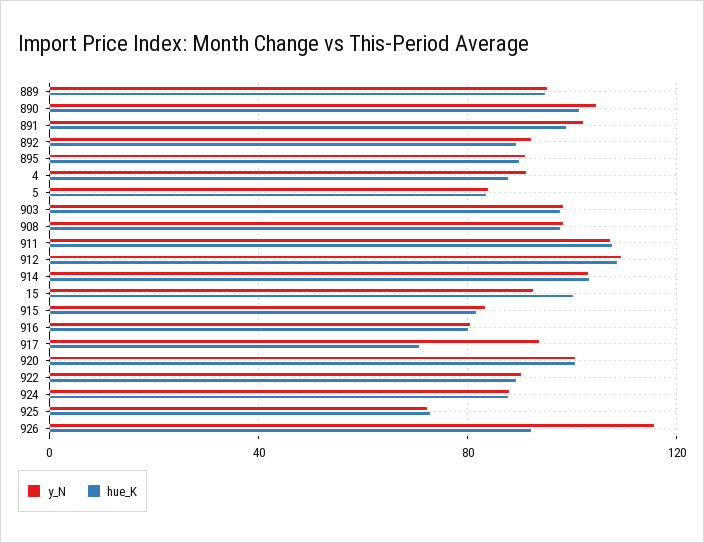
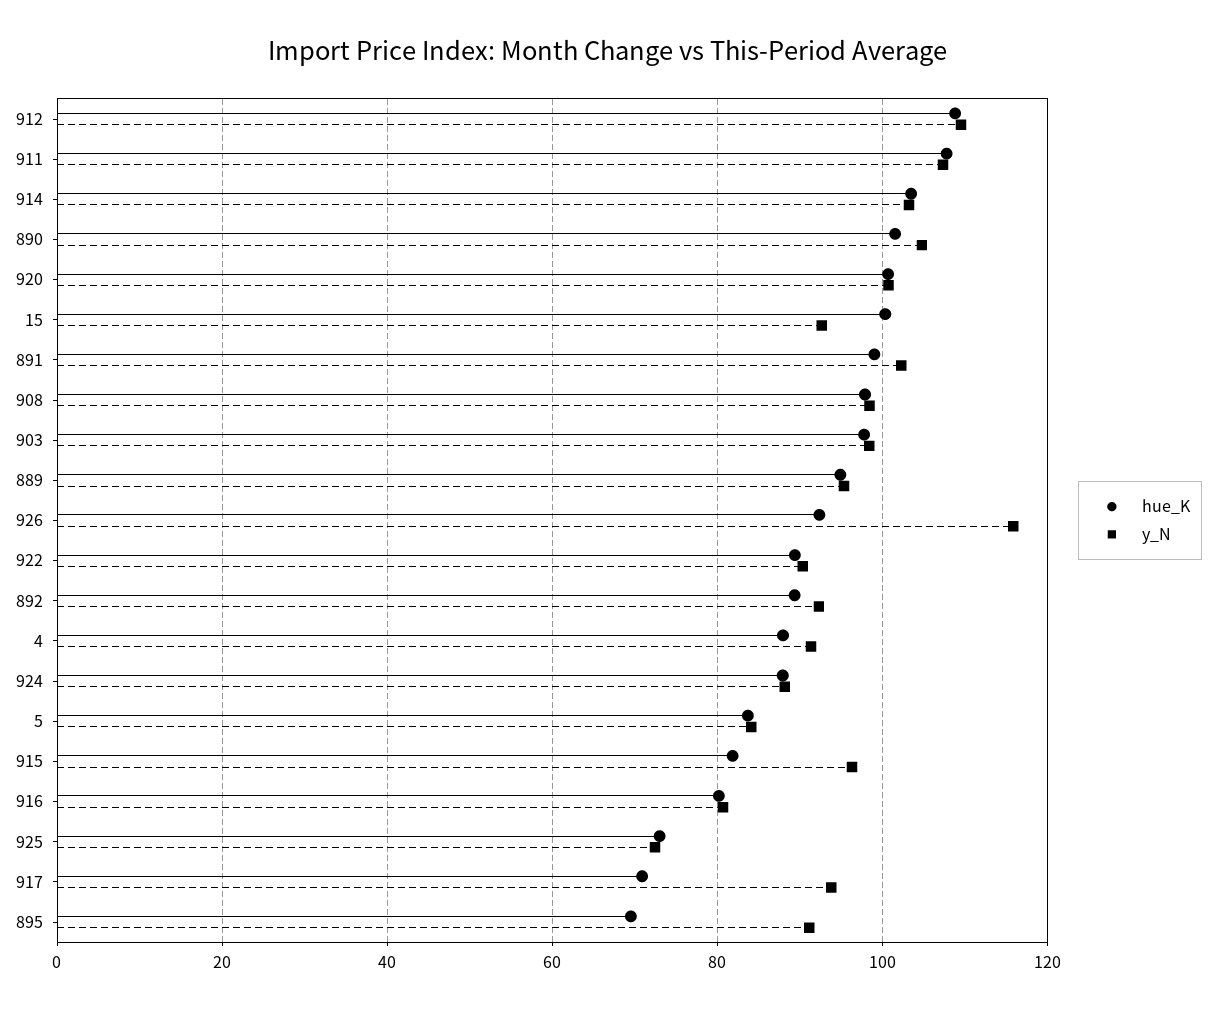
  {
    "y_N": {
      "889": 96,
      "890": 104,
      "891": 102,
      "892": 92,
      "895": 92,
      "4": 92,
      "5": 84,
      "903": 98,
      "908": 98,
      "911": 108,
      "912": 110,
      "914": 104,
      "15": 92,
-     "915": 85,
+     "915": 96,
      "916": 80,
      "917": 94,
      "920": 100,
      "922": 90,
      "924": 88,
      "925": 72,
      "926": 116
    },
    "hue_K": {
      "889": 94,
      "890": 102,
      "891": 100,
      "892": 90,
-     "895": 90,
+     "895": 70,
      "4": 88,
      "5": 84,
      "903": 98,
      "908": 98,
      "911": 108,
      "912": 108,
      "914": 104,
      "15": 100,
      "915": 82,
      "916": 80,
      "917": 70,
      "920": 100,
      "922": 90,
      "924": 88,
      "925": 74,
      "926": 92
    }
  }

